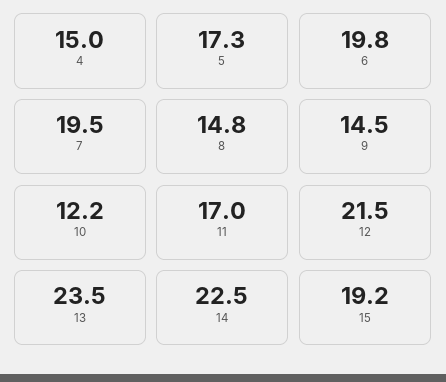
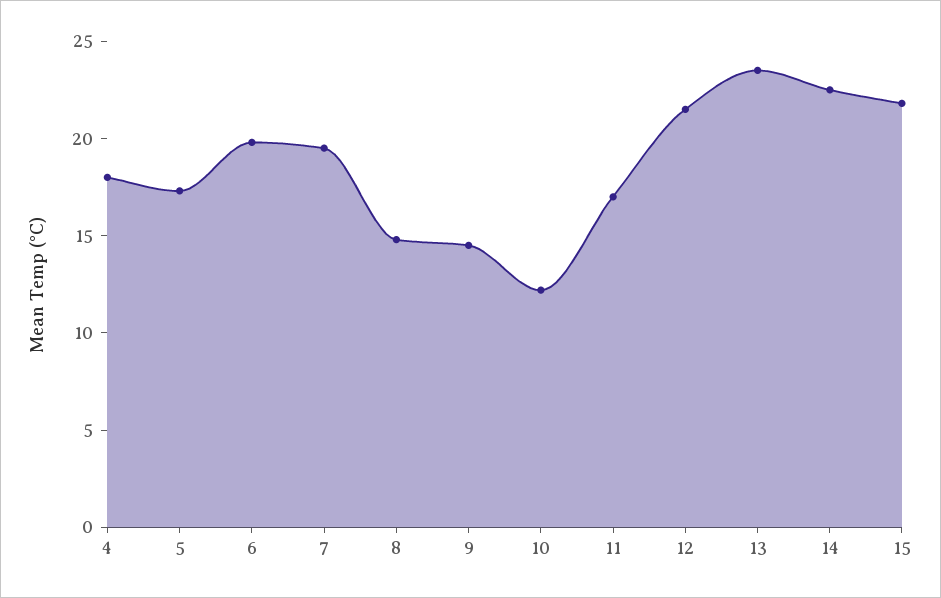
  {
-   "4": 15,
+   "4": 18,
    "5": 17.3,
    "6": 19.8,
    "7": 19.5,
    "8": 14.8,
    "9": 14.5,
    "10": 12.2,
    "11": 17,
    "12": 21.5,
    "13": 23.5,
    "14": 22.5,
-   "15": 19.2
+   "15": 22
  }

